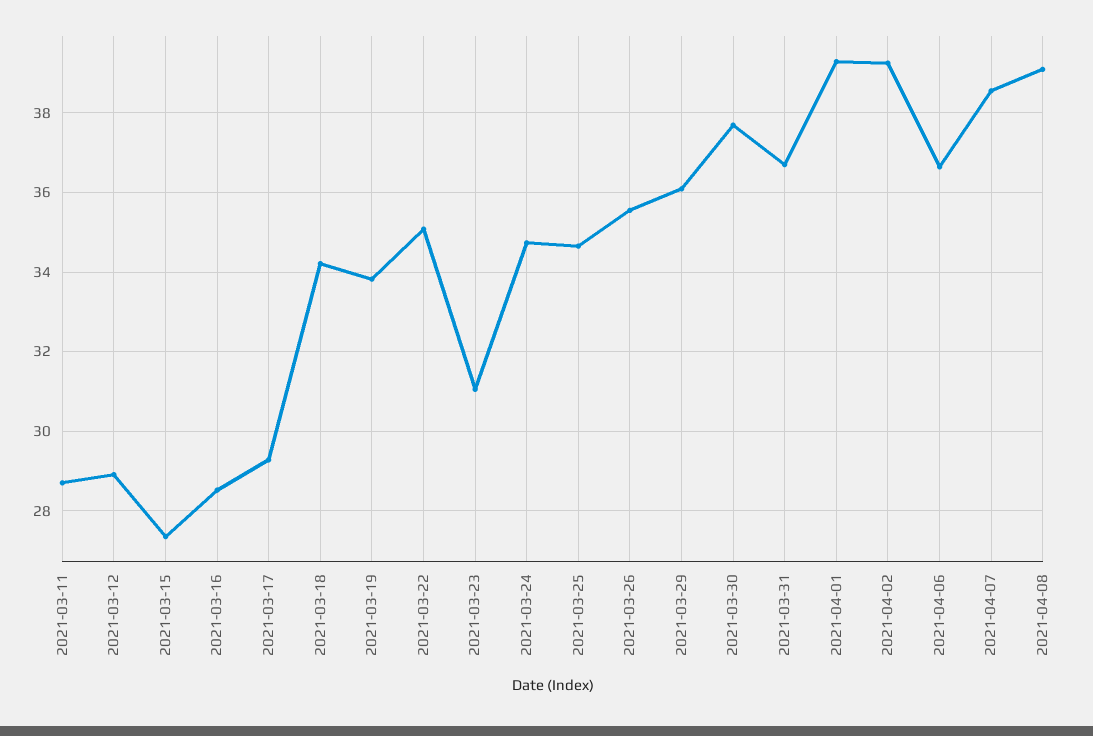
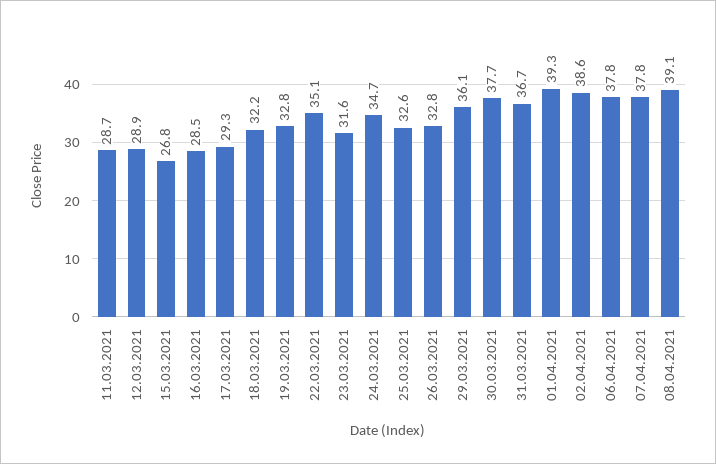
  {
    "2021-03-11": 28.7,
    "2021-03-12": 28.9,
-   "2021-03-15": 27.4,
+   "2021-03-15": 26.8,
    "2021-03-16": 28.5,
    "2021-03-17": 29.3,
-   "2021-03-18": 34.2,
+   "2021-03-18": 32.2,
-   "2021-03-19": 33.8,
+   "2021-03-19": 32.8,
    "2021-03-22": 35.1,
-   "2021-03-23": 31,
+   "2021-03-23": 31.6,
    "2021-03-24": 34.7,
-   "2021-03-25": 34.6,
+   "2021-03-25": 32.6,
-   "2021-03-26": 35.6,
+   "2021-03-26": 32.8,
    "2021-03-29": 36.1,
    "2021-03-30": 37.7,
    "2021-03-31": 36.7,
    "2021-04-01": 39.3,
-   "2021-04-02": 39.2,
+   "2021-04-02": 38.6,
-   "2021-04-06": 36.6,
+   "2021-04-06": 37.8,
-   "2021-04-07": 38.6,
+   "2021-04-07": 37.8,
    "2021-04-08": 39.1
  }

